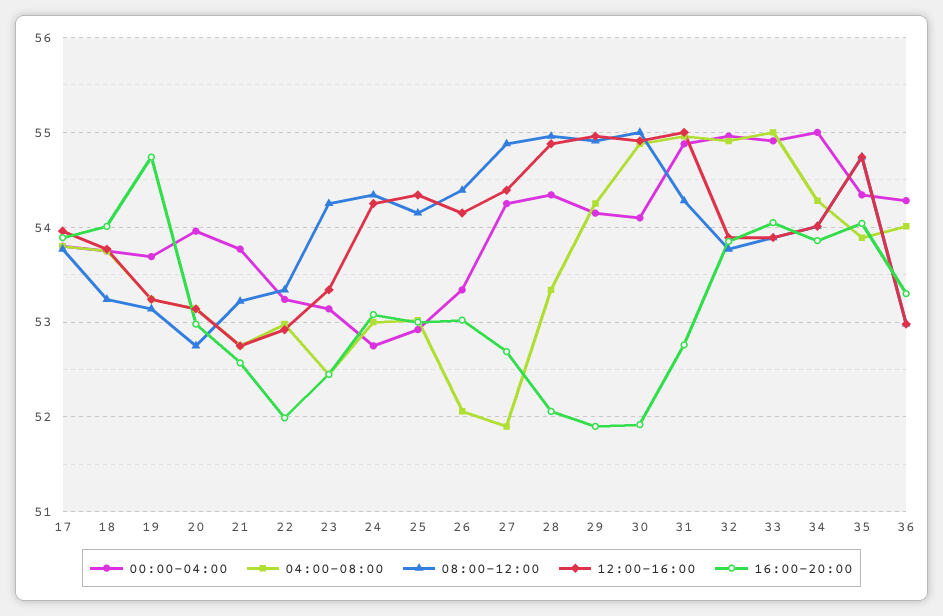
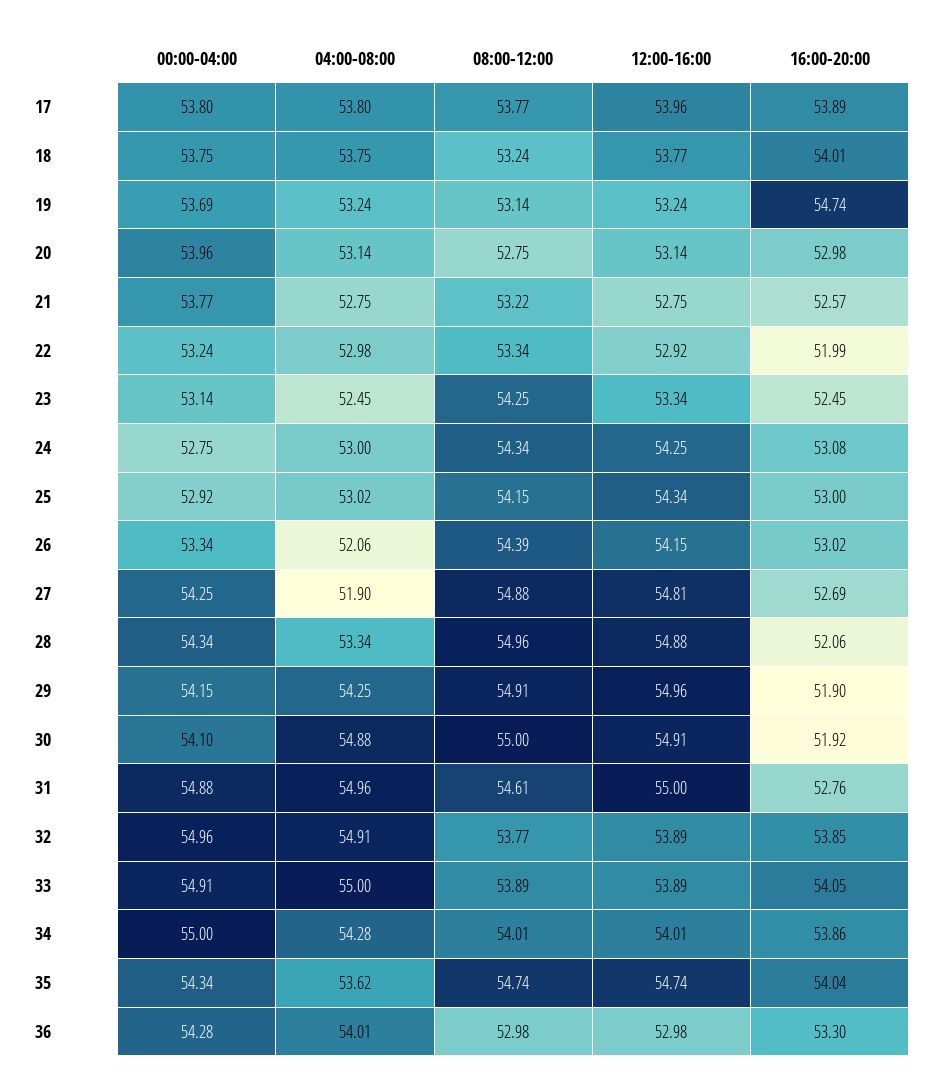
  {
    "00:00-04:00": {
      "17": 53.8,
      "18": 53.75,
      "19": 53.69,
      "20": 53.96,
      "21": 53.77,
      "22": 53.24,
      "23": 53.14,
      "24": 52.75,
      "25": 52.92,
      "26": 53.34,
      "27": 54.25,
      "28": 54.34,
      "29": 54.15,
      "30": 54.1,
      "31": 54.88,
      "32": 54.96,
      "33": 54.91,
      "34": 55,
      "35": 54.34,
      "36": 54.28
    },
    "04:00-08:00": {
      "17": 53.8,
      "18": 53.75,
      "19": 53.24,
      "20": 53.14,
      "21": 52.75,
      "22": 52.98,
      "23": 52.45,
      "24": 53,
      "25": 53.02,
      "26": 52.06,
      "27": 51.9,
      "28": 53.34,
      "29": 54.25,
      "30": 54.88,
      "31": 54.96,
      "32": 54.91,
      "33": 55,
      "34": 54.28,
-     "35": 53.9,
+     "35": 53.62,
      "36": 54.01
    },
    "08:00-12:00": {
      "17": 53.77,
      "18": 53.24,
      "19": 53.14,
      "20": 52.75,
      "21": 53.22,
      "22": 53.34,
      "23": 54.25,
      "24": 54.34,
      "25": 54.15,
      "26": 54.39,
      "27": 54.88,
      "28": 54.96,
      "29": 54.91,
      "30": 55,
-     "31": 54.3,
+     "31": 54.61,
      "32": 53.77,
      "33": 53.89,
      "34": 54.01,
      "35": 54.74,
      "36": 52.98
    },
    "12:00-16:00": {
      "17": 53.96,
      "18": 53.77,
      "19": 53.24,
      "20": 53.14,
      "21": 52.75,
      "22": 52.92,
      "23": 53.34,
      "24": 54.25,
      "25": 54.34,
      "26": 54.15,
-     "27": 54.4,
+     "27": 54.81,
      "28": 54.88,
      "29": 54.96,
      "30": 54.91,
      "31": 55,
      "32": 53.89,
      "33": 53.89,
      "34": 54.01,
      "35": 54.74,
      "36": 52.98
    },
    "16:00-20:00": {
      "17": 53.89,
      "18": 54.01,
      "19": 54.74,
      "20": 52.98,
      "21": 52.57,
      "22": 51.99,
      "23": 52.45,
      "24": 53.08,
      "25": 53,
      "26": 53.02,
      "27": 52.69,
      "28": 52.06,
      "29": 51.9,
      "30": 51.92,
      "31": 52.76,
      "32": 53.85,
      "33": 54.05,
      "34": 53.86,
      "35": 54.04,
      "36": 53.3
    }
  }

